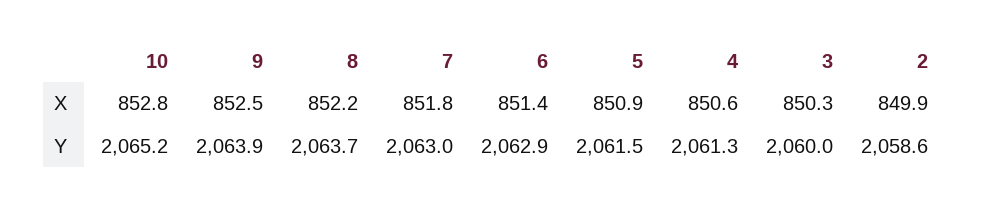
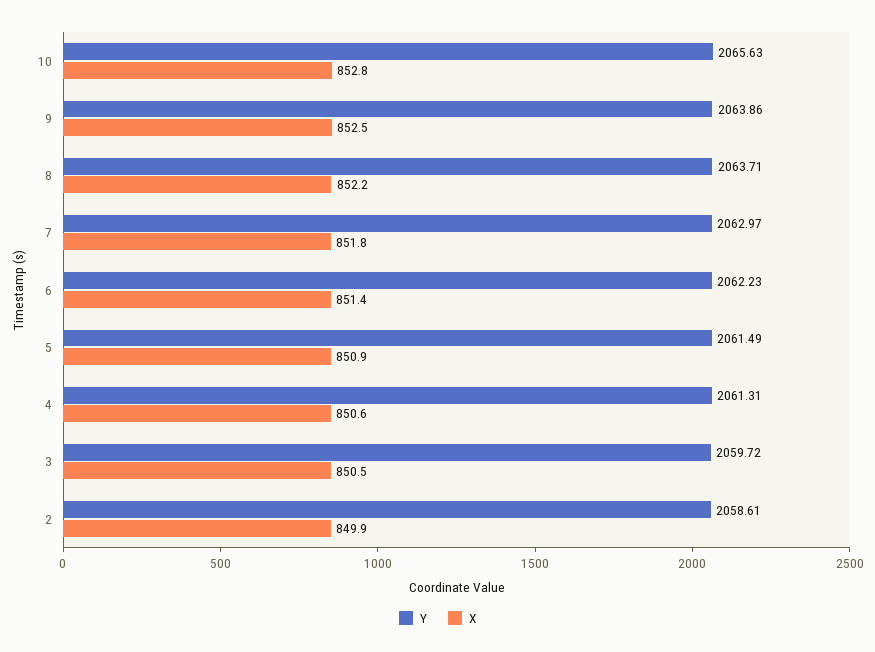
  {
    "X": {
      "10": 852.8,
      "9": 852.5,
      "8": 852.2,
      "7": 851.8,
      "6": 851.4,
      "5": 850.9,
      "4": 850.6,
-     "3": 850.3,
+     "3": 850.5,
      "2": 849.9
    },
    "Y": {
-     "10": 2065.2,
+     "10": 2065.63,
      "9": 2063.86,
      "8": 2063.71,
      "7": 2062.97,
-     "6": 2062.9,
+     "6": 2062.23,
      "5": 2061.49,
      "4": 2061.31,
-     "3": 2060,
+     "3": 2059.72,
      "2": 2058.61
    }
  }

